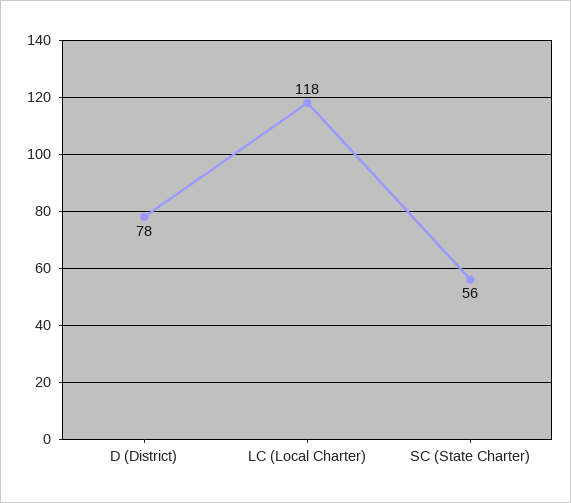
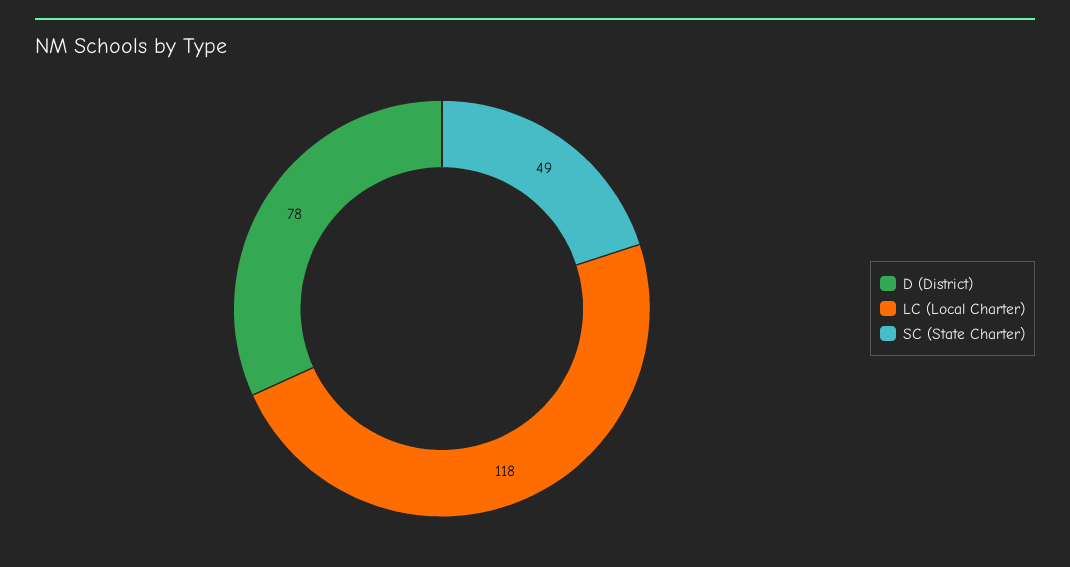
  {
    "D (District)": 78,
    "LC (Local Charter)": 118,
-   "SC (State Charter)": 56
+   "SC (State Charter)": 49
  }

